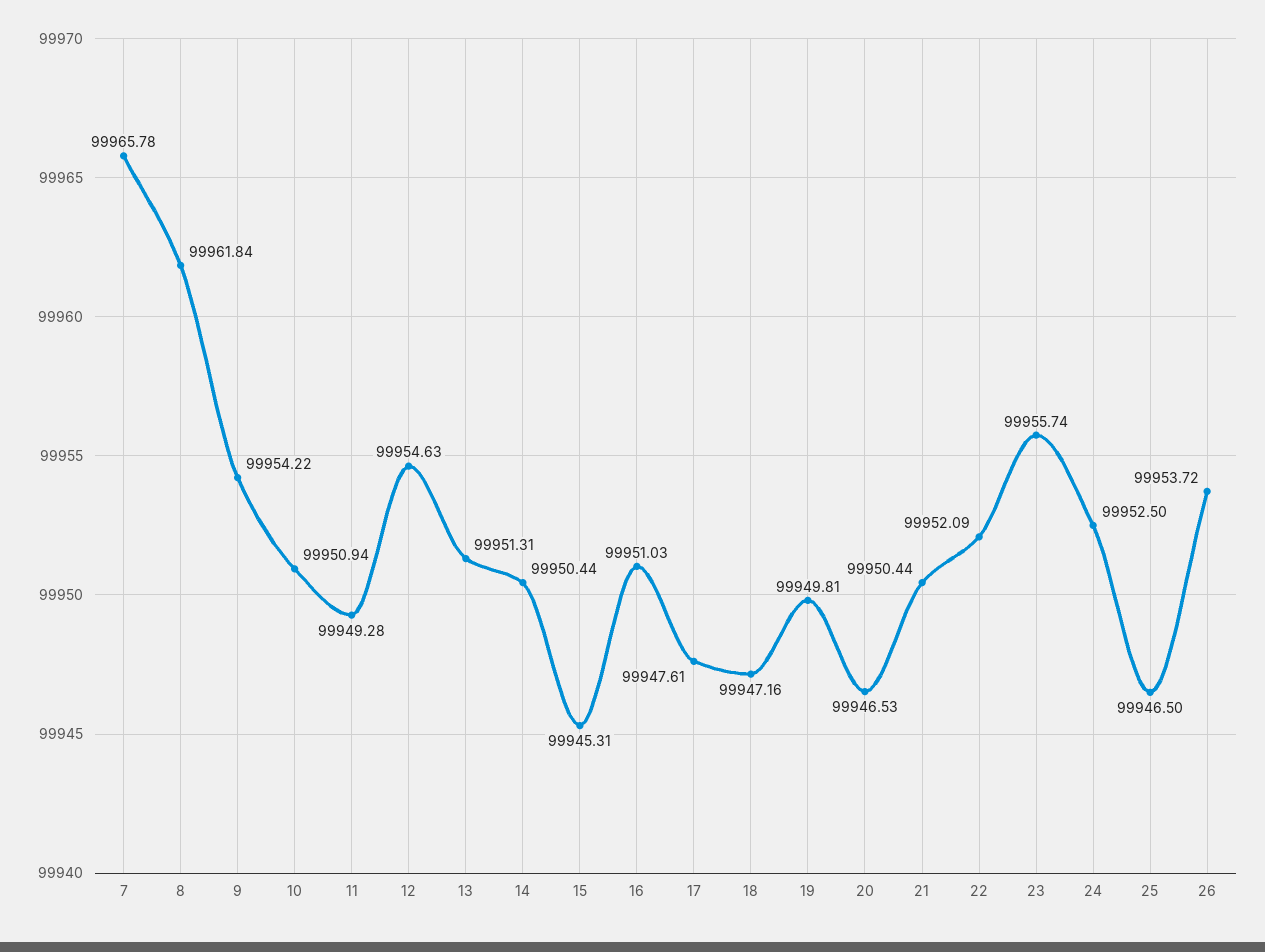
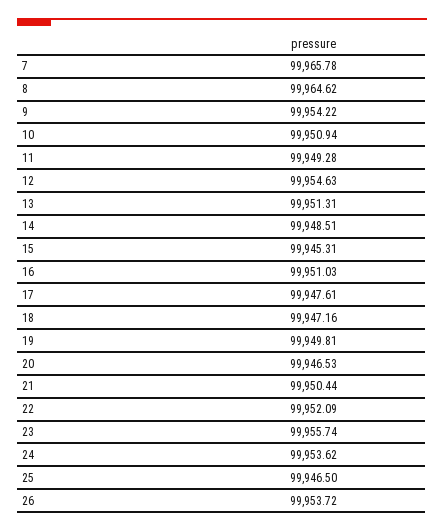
  {
    "7": 99965.78,
-   "8": 99961.84,
+   "8": 99964.62,
    "9": 99954.22,
    "10": 99950.94,
    "11": 99949.28,
    "12": 99954.63,
    "13": 99951.31,
-   "14": 99950.44,
+   "14": 99948.51,
    "15": 99945.31,
    "16": 99951.03,
    "17": 99947.61,
    "18": 99947.16,
    "19": 99949.81,
    "20": 99946.53,
    "21": 99950.44,
    "22": 99952.09,
    "23": 99955.74,
-   "24": 99952.5,
+   "24": 99953.62,
    "25": 99946.5,
    "26": 99953.72
  }

